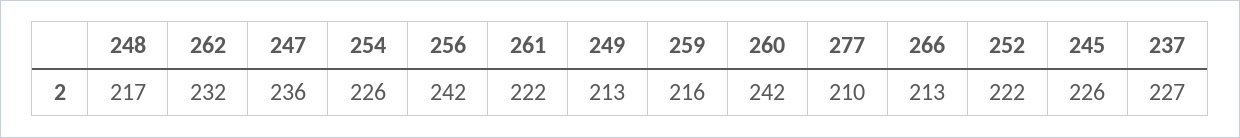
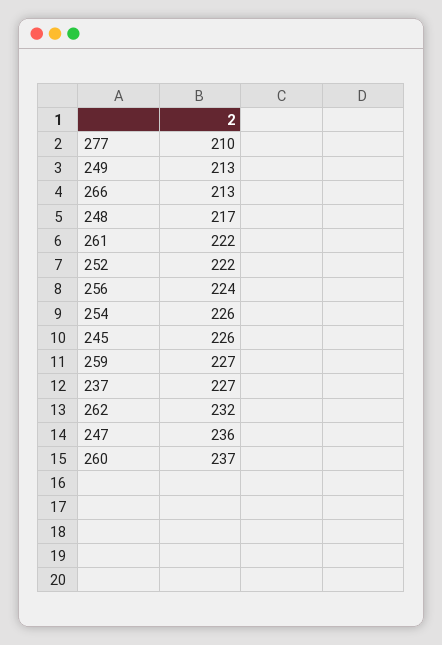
  {
    "248": 217,
    "262": 232,
    "247": 236,
    "254": 226,
-   "256": 242,
+   "256": 224,
    "261": 222,
    "249": 213,
-   "259": 216,
+   "259": 227,
-   "260": 242,
+   "260": 237,
    "277": 210,
    "266": 213,
    "252": 222,
    "245": 226,
    "237": 227
  }

